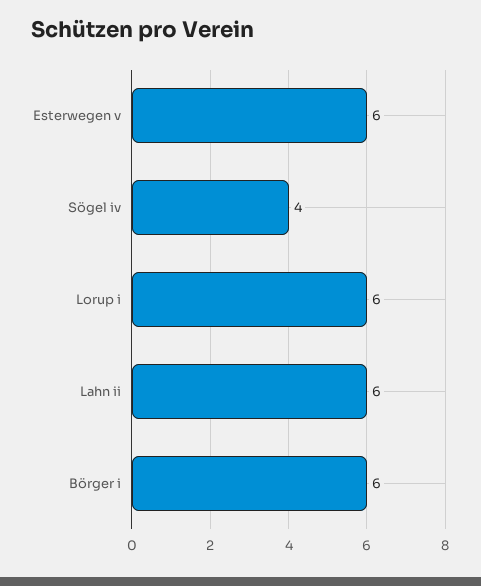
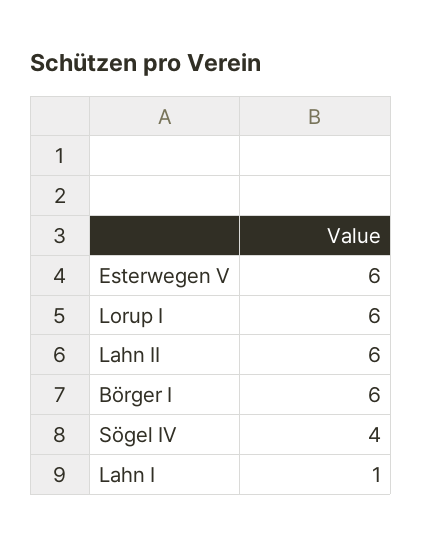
  {
    "Esterwegen v": 6,
    "Sögel iv": 4,
    "Lorup i": 6,
    "Lahn ii": 6,
-   "Börger i": 6
+   "Börger i": 6,
+   "Lahn I": 1
  }

